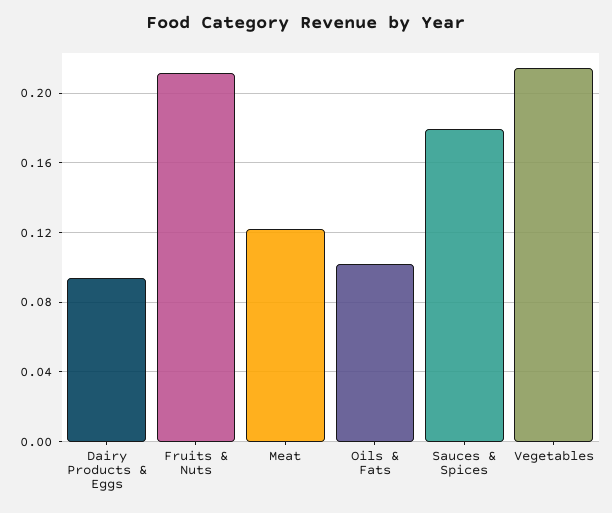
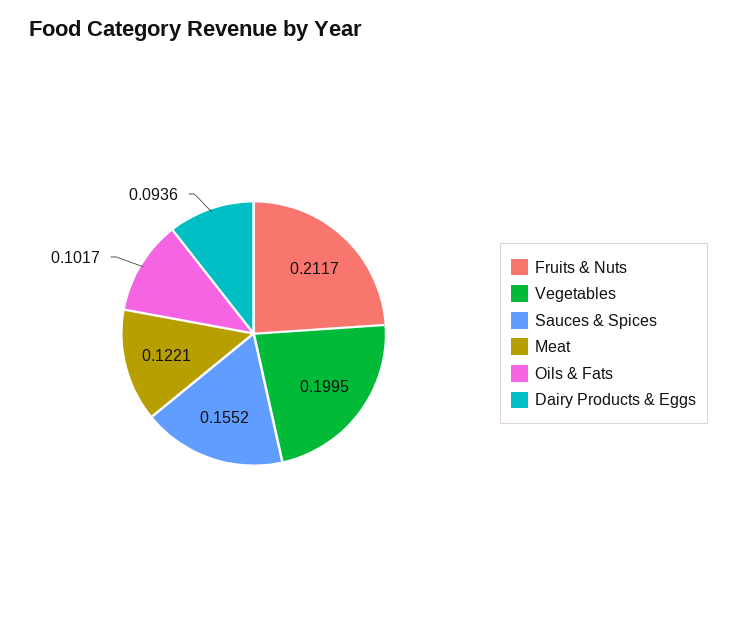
  {
    "Dairy Products & Eggs": 0.0936,
    "Fruits & Nuts": 0.2117,
    "Meat": 0.1221,
    "Oils & Fats": 0.1017,
-   "Sauces & Spices": 0.18,
+   "Sauces & Spices": 0.1552,
-   "Vegetables": 0.215
+   "Vegetables": 0.1995
  }

